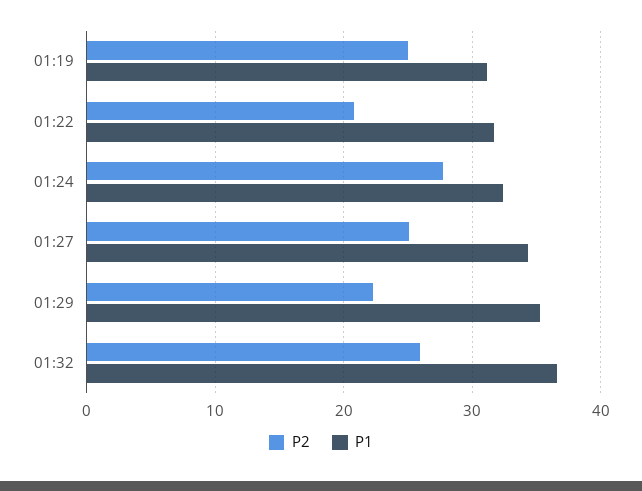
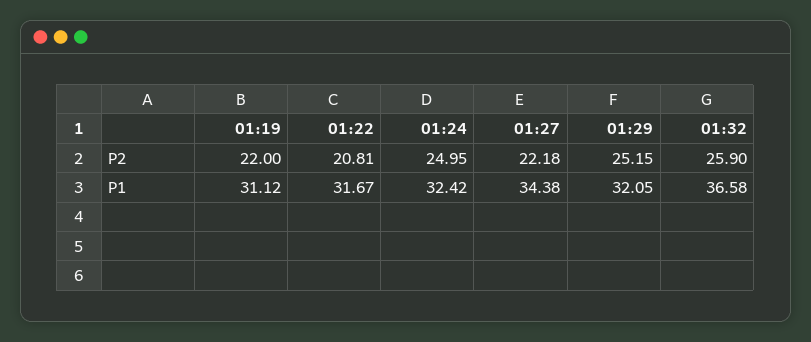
  {
    "P2": {
-     "01:19": 25,
+     "01:19": 22,
      "01:22": 20.81,
-     "01:24": 28,
+     "01:24": 24.95,
-     "01:27": 25,
+     "01:27": 22.18,
-     "01:29": 22,
+     "01:29": 25.15,
      "01:32": 25.9
    },
    "P1": {
      "01:19": 31.12,
      "01:22": 31.67,
      "01:24": 32.42,
      "01:27": 34.38,
-     "01:29": 35,
+     "01:29": 32.05,
      "01:32": 36.58
    }
  }

